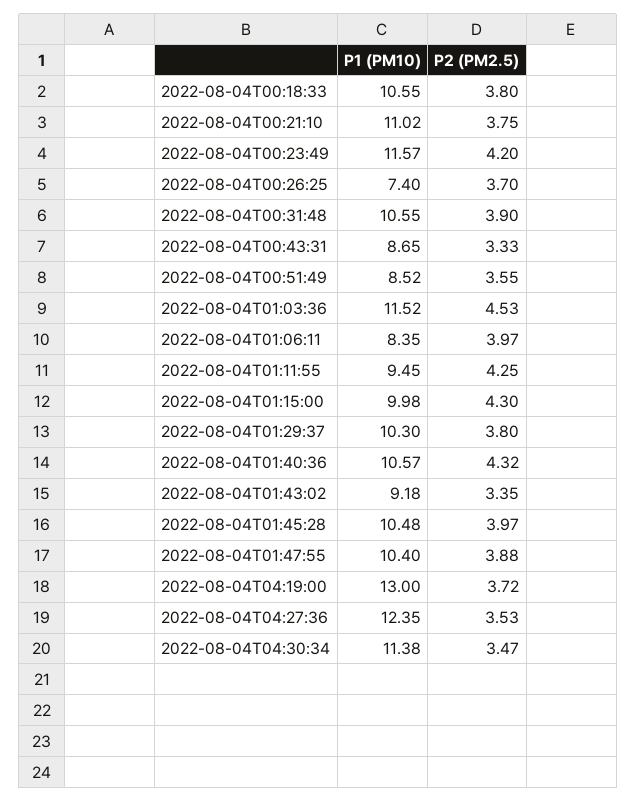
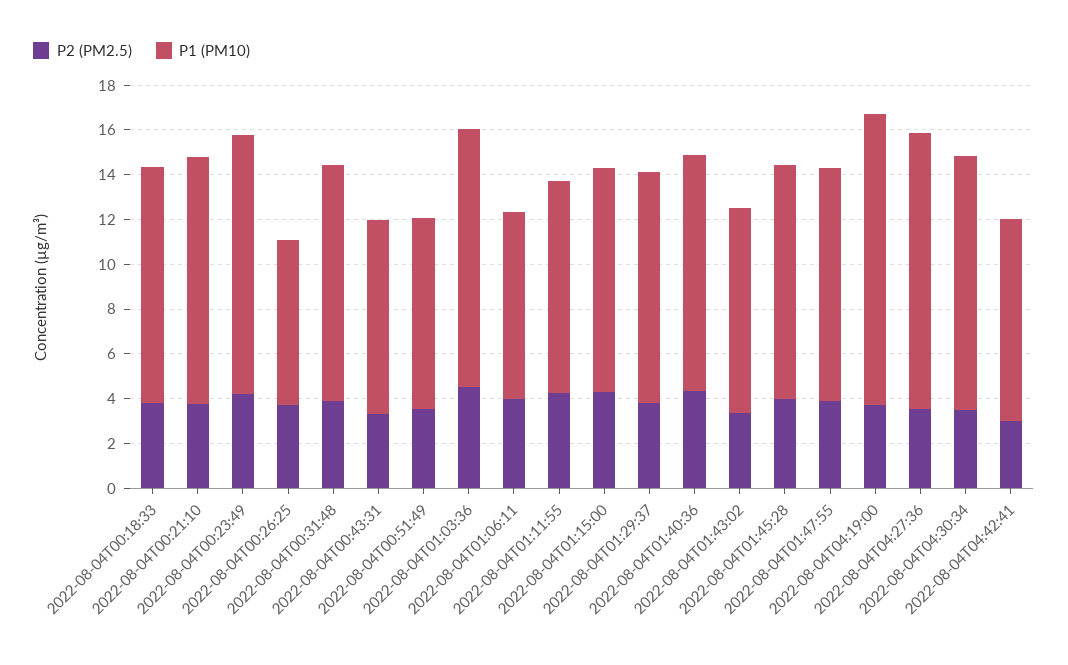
  {
    "P1 (PM10)": {
      "2022-08-04T00:18:33": 10.55,
      "2022-08-04T00:21:10": 11.02,
      "2022-08-04T00:23:49": 11.57,
      "2022-08-04T00:26:25": 7.4,
      "2022-08-04T00:31:48": 10.55,
      "2022-08-04T00:43:31": 8.65,
      "2022-08-04T00:51:49": 8.52,
      "2022-08-04T01:03:36": 11.52,
      "2022-08-04T01:06:11": 8.35,
      "2022-08-04T01:11:55": 9.45,
      "2022-08-04T01:15:00": 9.98,
      "2022-08-04T01:29:37": 10.3,
      "2022-08-04T01:40:36": 10.57,
      "2022-08-04T01:43:02": 9.18,
      "2022-08-04T01:45:28": 10.48,
      "2022-08-04T01:47:55": 10.4,
      "2022-08-04T04:19:00": 13,
      "2022-08-04T04:27:36": 12.35,
-     "2022-08-04T04:30:34": 11.38
+     "2022-08-04T04:30:34": 11.38,
+     "2022-08-04T04:42:41": 9
    },
    "P2 (PM2.5)": {
      "2022-08-04T00:18:33": 3.8,
      "2022-08-04T00:21:10": 3.75,
      "2022-08-04T00:23:49": 4.2,
      "2022-08-04T00:26:25": 3.7,
      "2022-08-04T00:31:48": 3.9,
      "2022-08-04T00:43:31": 3.33,
      "2022-08-04T00:51:49": 3.55,
      "2022-08-04T01:03:36": 4.53,
      "2022-08-04T01:06:11": 3.97,
      "2022-08-04T01:11:55": 4.25,
      "2022-08-04T01:15:00": 4.3,
      "2022-08-04T01:29:37": 3.8,
      "2022-08-04T01:40:36": 4.32,
      "2022-08-04T01:43:02": 3.35,
      "2022-08-04T01:45:28": 3.97,
      "2022-08-04T01:47:55": 3.88,
      "2022-08-04T04:19:00": 3.72,
      "2022-08-04T04:27:36": 3.53,
-     "2022-08-04T04:30:34": 3.47
+     "2022-08-04T04:30:34": 3.47,
+     "2022-08-04T04:42:41": 3
    }
  }

